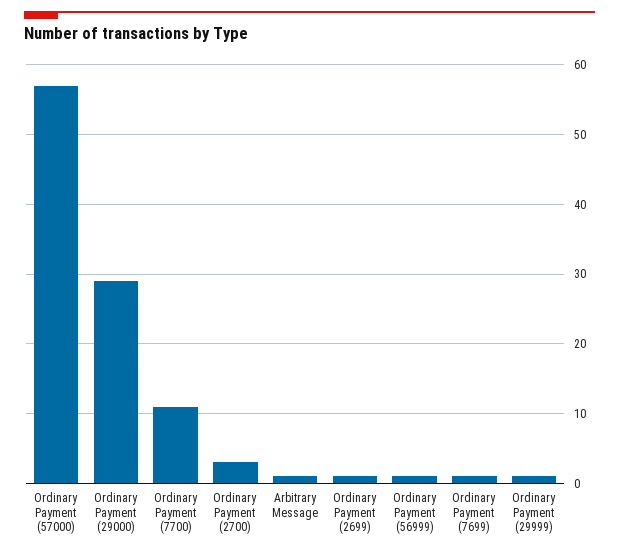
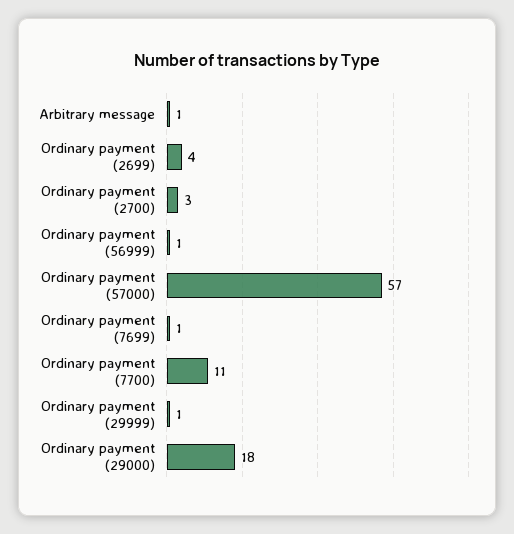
  {
    "Ordinary Payment (57000)": 57,
-   "Ordinary Payment (29000)": 29,
+   "Ordinary Payment (29000)": 18,
    "Ordinary Payment (7700)": 11,
    "Ordinary Payment (2700)": 3,
    "Arbitrary Message": 1,
-   "Ordinary Payment (2699)": 1,
+   "Ordinary Payment (2699)": 4,
    "Ordinary Payment (56999)": 1,
    "Ordinary Payment (7699)": 1,
    "Ordinary Payment (29999)": 1
  }

